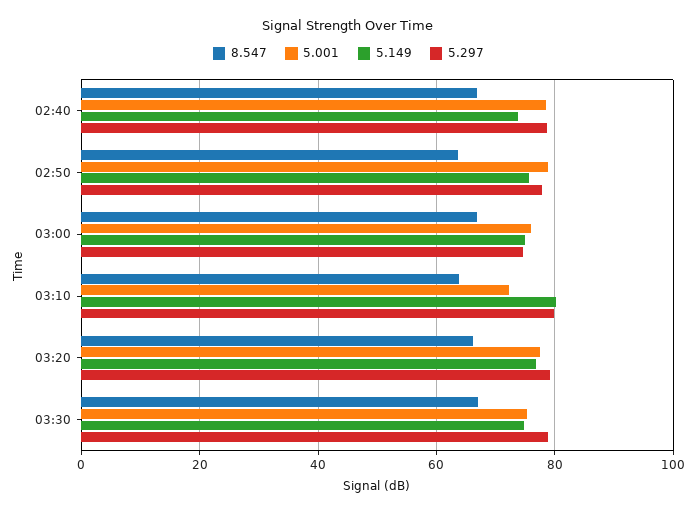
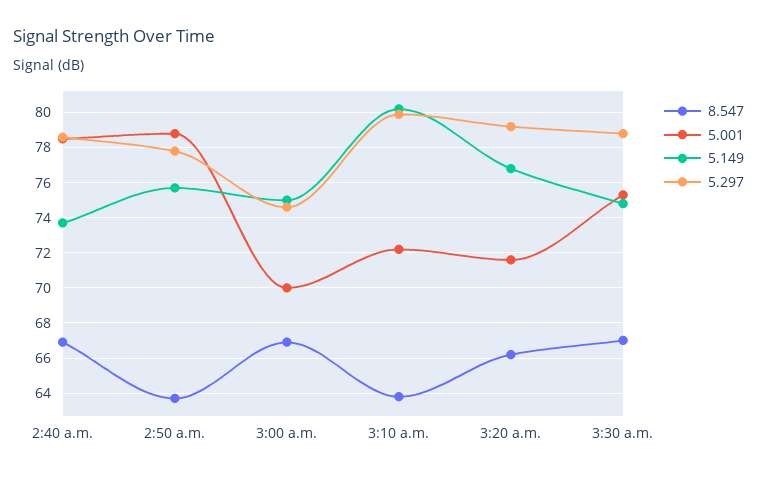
  {
    "8.547": {
      "02:40": 67,
      "02:50": 63.5,
      "03:00": 67,
      "03:10": 64,
      "03:20": 66,
      "03:30": 67
    },
    "5.001": {
      "02:40": 78.5,
      "02:50": 79,
-     "03:00": 76,
+     "03:00": 70,
      "03:10": 72,
-     "03:20": 78,
+     "03:20": 71.5,
      "03:30": 75.5
    },
    "5.149": {
      "02:40": 73.5,
      "02:50": 75.5,
      "03:00": 75,
      "03:10": 80,
      "03:20": 77,
      "03:30": 75
    },
    "5.297": {
      "02:40": 78.5,
      "02:50": 78,
      "03:00": 74.5,
      "03:10": 80,
      "03:20": 79,
      "03:30": 79
    }
  }

